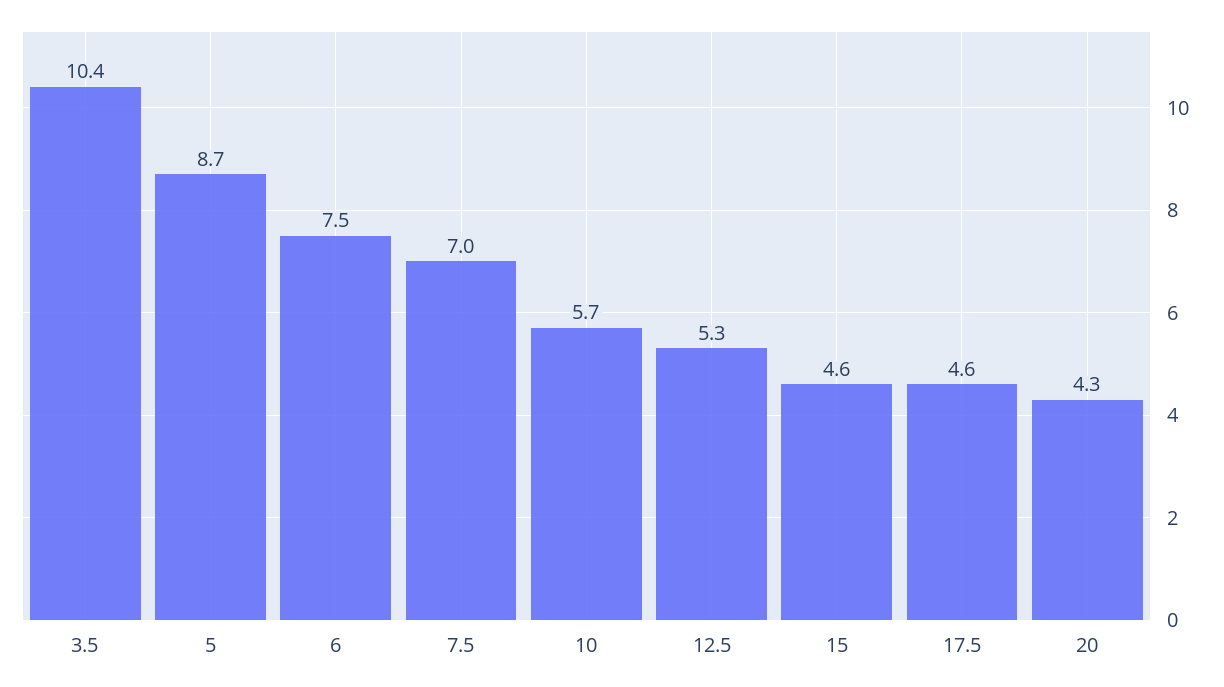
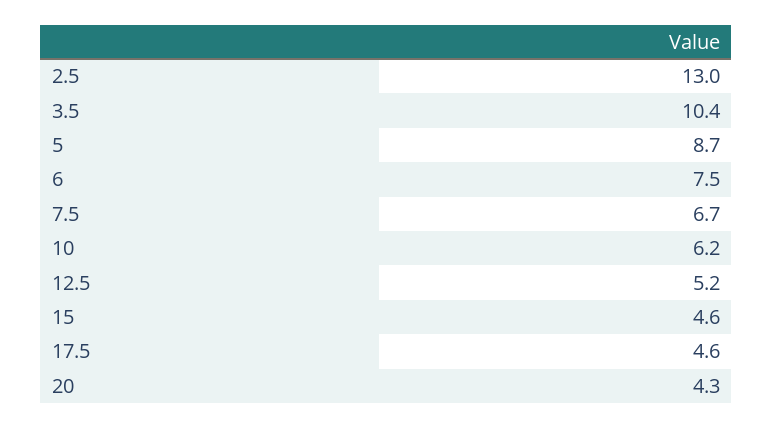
  {
    "3.5": 10.4,
    "5": 8.7,
    "6": 7.5,
-   "7.5": 7,
+   "7.5": 6.7,
-   "10": 5.7,
+   "10": 6.2,
-   "12.5": 5.3,
+   "12.5": 5.2,
    "15": 4.6,
    "17.5": 4.6,
-   "20": 4.3
+   "20": 4.3,
+   "2.5": 13
  }

